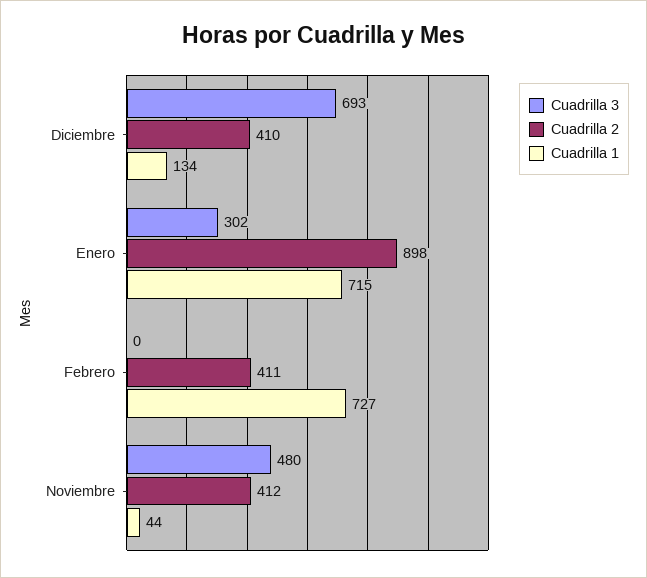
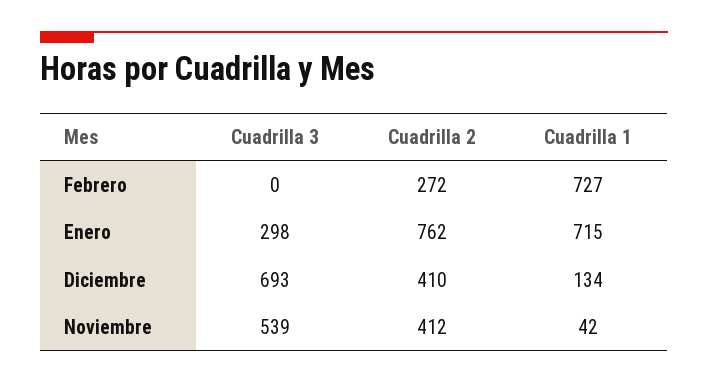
  {
    "Cuadrilla 3": {
      "Diciembre": 693,
-     "Enero": 302,
+     "Enero": 298,
      "Febrero": 0,
-     "Noviembre": 480
+     "Noviembre": 539
    },
    "Cuadrilla 2": {
      "Diciembre": 410,
-     "Enero": 898,
+     "Enero": 762,
-     "Febrero": 411,
+     "Febrero": 272,
      "Noviembre": 412
    },
    "Cuadrilla 1": {
      "Diciembre": 134,
      "Enero": 715,
      "Febrero": 727,
-     "Noviembre": 44
+     "Noviembre": 42
    }
  }

